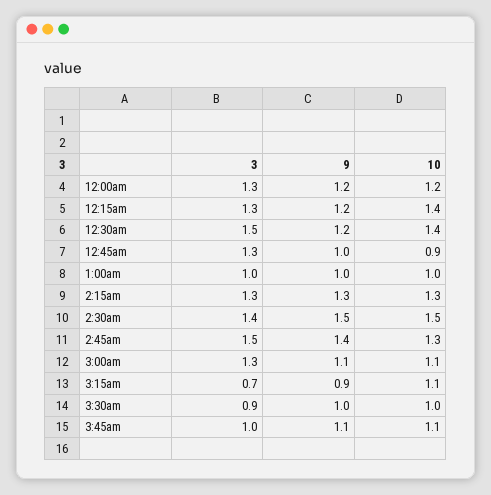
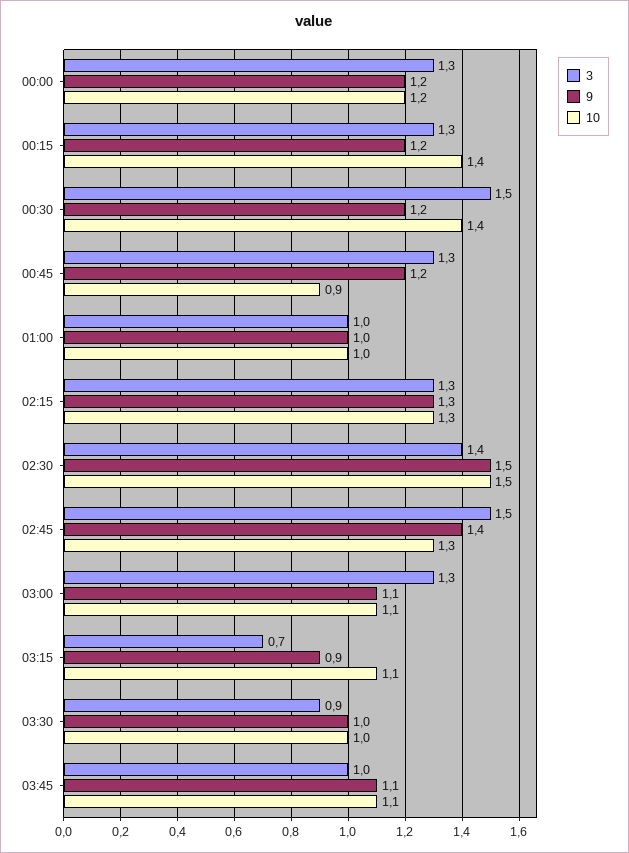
  {
    "3": {
      "12:00am": 1.3,
      "12:15am": 1.3,
      "12:30am": 1.5,
      "12:45am": 1.3,
      "1:00am": 1,
      "2:15am": 1.3,
      "2:30am": 1.4,
      "2:45am": 1.5,
      "3:00am": 1.3,
      "3:15am": 0.7,
      "3:30am": 0.9,
      "3:45am": 1
    },
    "9": {
      "12:00am": 1.2,
      "12:15am": 1.2,
      "12:30am": 1.2,
-     "12:45am": 1,
+     "12:45am": 1.2,
      "1:00am": 1,
      "2:15am": 1.3,
      "2:30am": 1.5,
      "2:45am": 1.4,
      "3:00am": 1.1,
      "3:15am": 0.9,
      "3:30am": 1,
      "3:45am": 1.1
    },
    "10": {
      "12:00am": 1.2,
      "12:15am": 1.4,
      "12:30am": 1.4,
      "12:45am": 0.9,
      "1:00am": 1,
      "2:15am": 1.3,
      "2:30am": 1.5,
      "2:45am": 1.3,
      "3:00am": 1.1,
      "3:15am": 1.1,
      "3:30am": 1,
      "3:45am": 1.1
    }
  }

